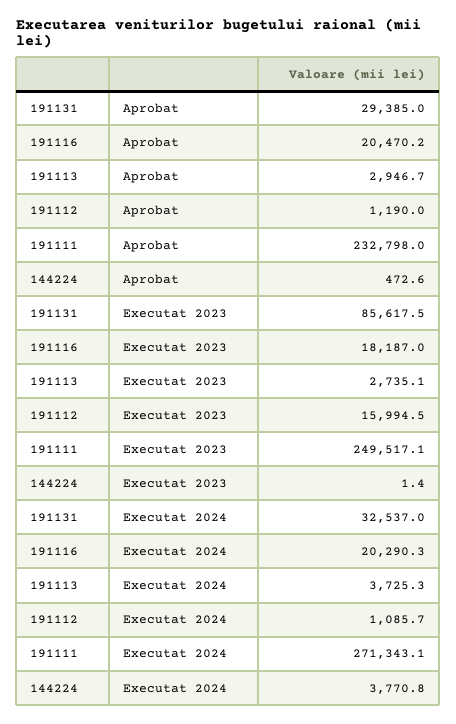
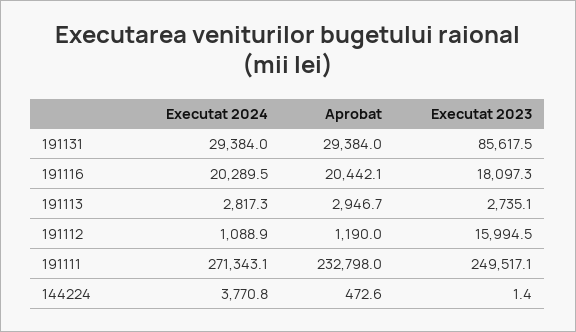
  {
    "191131": {
-     "Aprobat": 29385,
+     "Aprobat": 29384,
      "Executat 2023": 85617.5,
-     "Executat 2024": 32537
+     "Executat 2024": 29384
    },
    "191116": {
-     "Aprobat": 20470.2,
+     "Aprobat": 20442.1,
-     "Executat 2023": 18187,
+     "Executat 2023": 18097.3,
-     "Executat 2024": 20290.3
+     "Executat 2024": 20289.5
    },
    "191113": {
      "Aprobat": 2946.7,
      "Executat 2023": 2735.1,
-     "Executat 2024": 3725.3
+     "Executat 2024": 2817.3
    },
    "191112": {
      "Aprobat": 1190,
      "Executat 2023": 15994.5,
-     "Executat 2024": 1085.7
+     "Executat 2024": 1088.9
    },
    "191111": {
      "Aprobat": 232798,
      "Executat 2023": 249517.1,
      "Executat 2024": 271343.1
    },
    "144224": {
      "Aprobat": 472.6,
      "Executat 2023": 1.4,
      "Executat 2024": 3770.8
    }
  }

